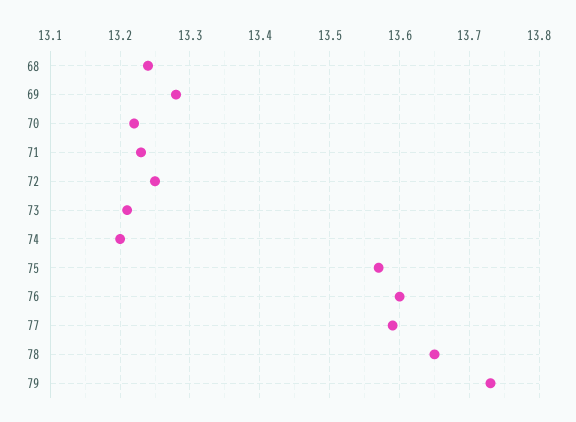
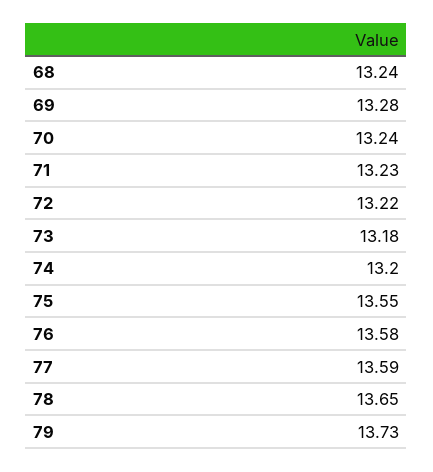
  {
    "68": 13.24,
    "69": 13.28,
-   "70": 13.22,
+   "70": 13.24,
    "71": 13.23,
-   "72": 13.25,
+   "72": 13.22,
-   "73": 13.21,
+   "73": 13.18,
    "74": 13.2,
-   "75": 13.57,
+   "75": 13.55,
-   "76": 13.6,
+   "76": 13.58,
    "77": 13.59,
    "78": 13.65,
    "79": 13.73
  }

